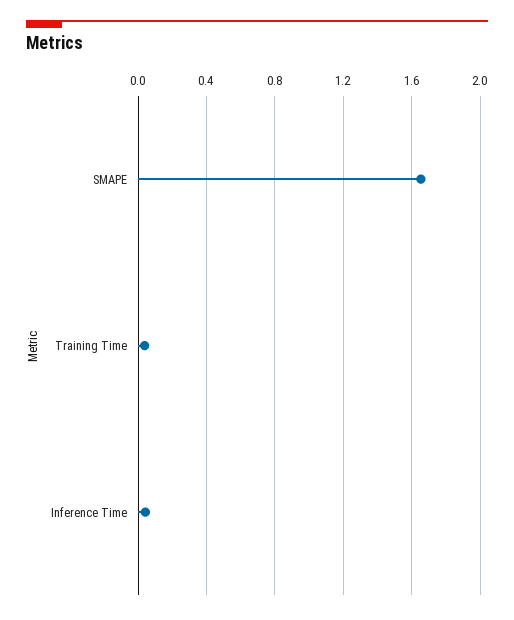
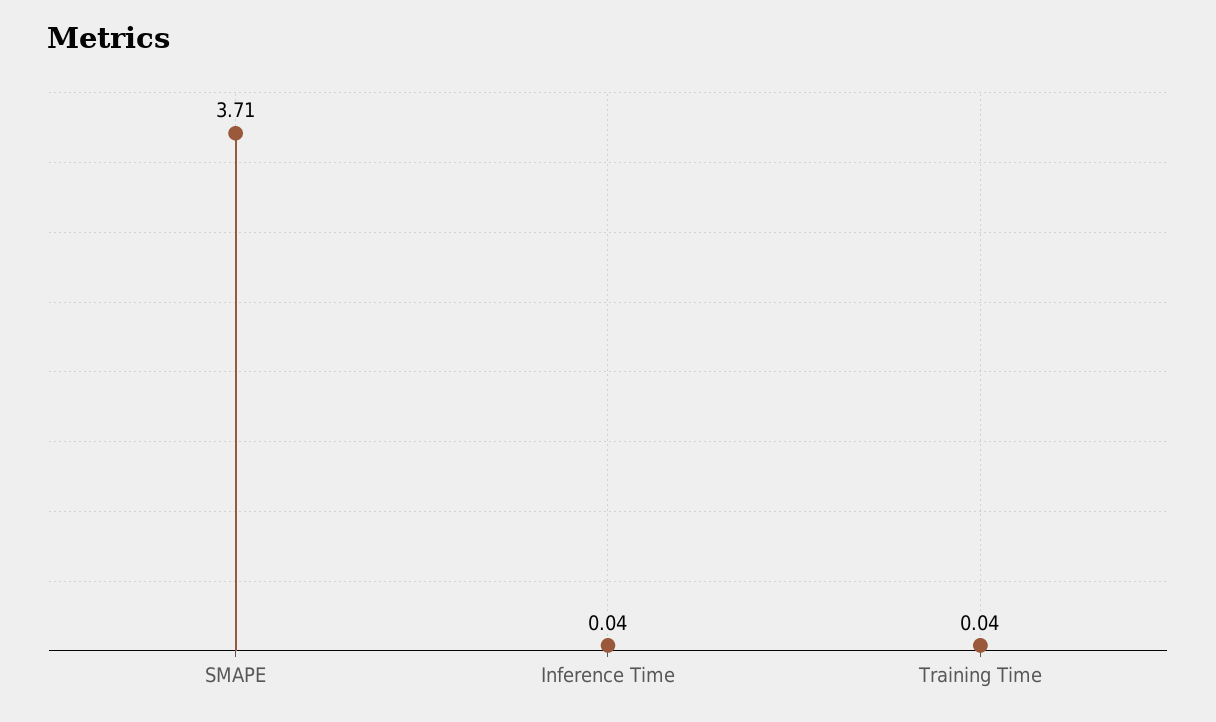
  {
-   "SMAPE": 1.65,
+   "SMAPE": 3.71,
    "Training Time": 0.04,
    "Inference Time": 0.04
  }

